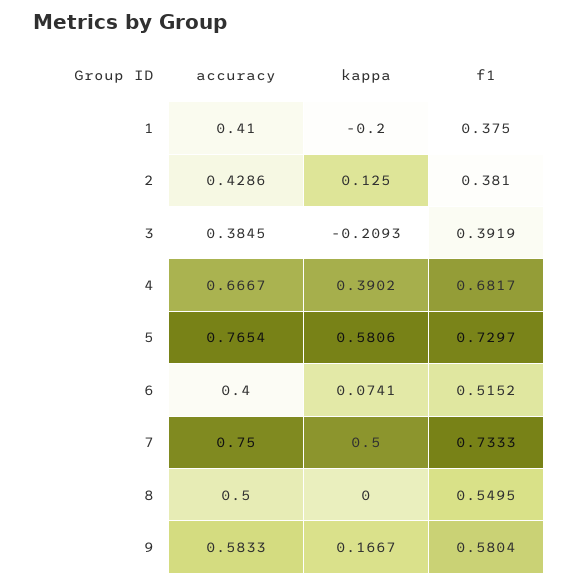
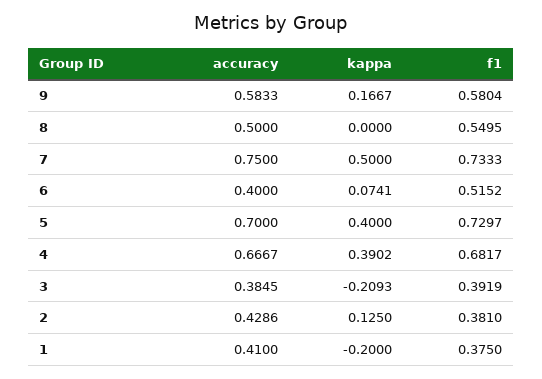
  {
    "accuracy": {
      "1": 0.41,
      "2": 0.4286,
      "3": 0.3845,
      "4": 0.6667,
-     "5": 0.7654,
+     "5": 0.7,
      "6": 0.4,
      "7": 0.75,
      "8": 0.5,
      "9": 0.5833
    },
    "kappa": {
      "1": -0.2,
      "2": 0.125,
      "3": -0.2093,
      "4": 0.3902,
-     "5": 0.5806,
+     "5": 0.4,
      "6": 0.0741,
      "7": 0.5,
      "8": 0,
      "9": 0.1667
    },
    "f1": {
      "1": 0.375,
      "2": 0.381,
      "3": 0.3919,
      "4": 0.6817,
      "5": 0.7297,
      "6": 0.5152,
      "7": 0.7333,
      "8": 0.5495,
      "9": 0.5804
    }
  }

